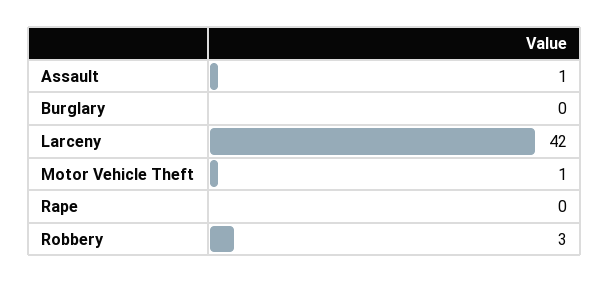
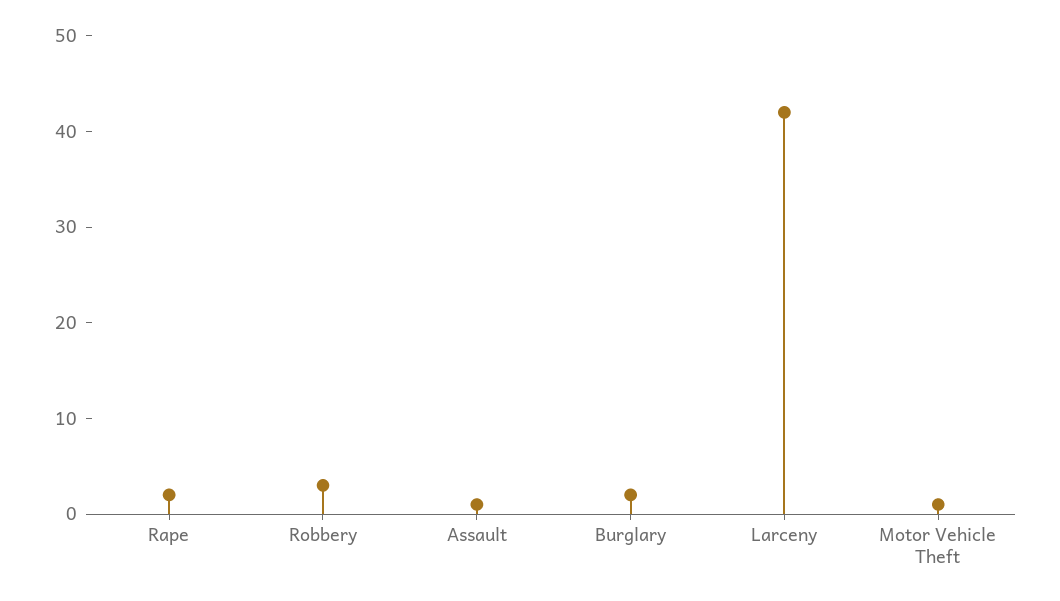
  {
    "Assault": 1,
-   "Burglary": 0,
+   "Burglary": 2,
    "Larceny": 42,
    "Motor Vehicle Theft": 1,
-   "Rape": 0,
+   "Rape": 2,
    "Robbery": 3
  }

